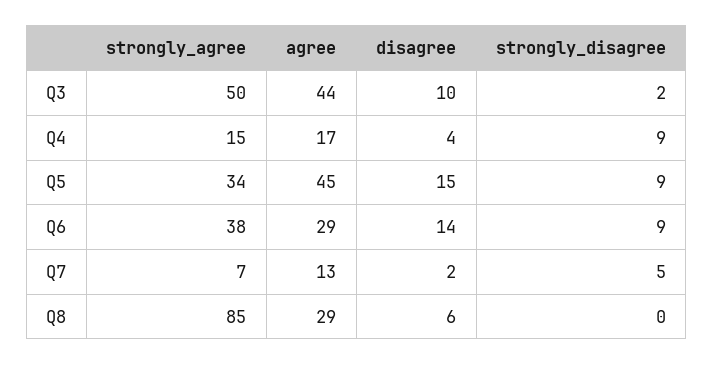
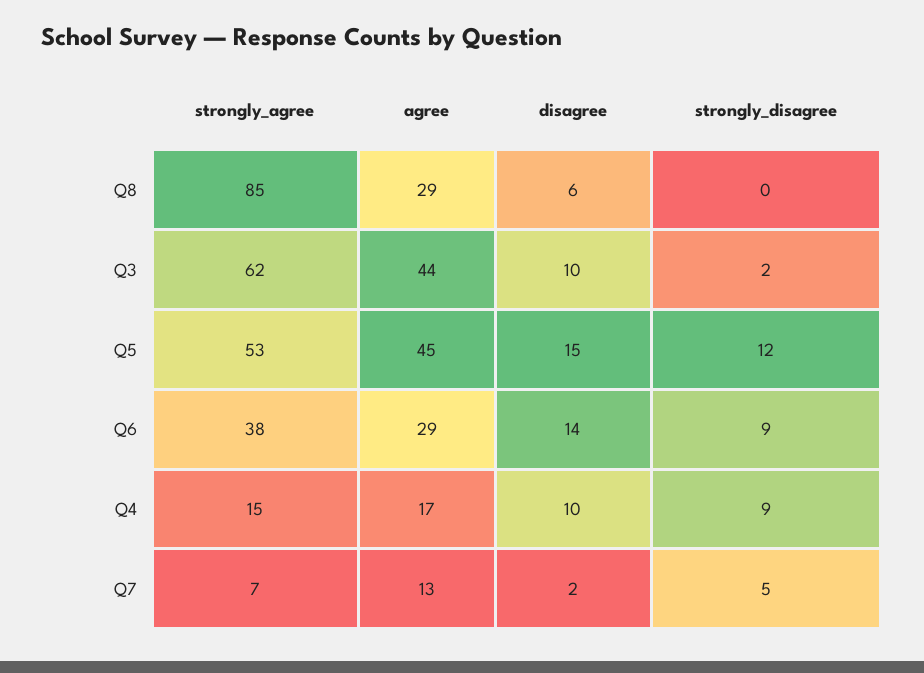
  {
    "strongly_agree": {
-     "Q3": 50,
+     "Q3": 62,
      "Q4": 15,
-     "Q5": 34,
+     "Q5": 53,
      "Q6": 38,
      "Q7": 7,
      "Q8": 85
    },
    "agree": {
      "Q3": 44,
      "Q4": 17,
      "Q5": 45,
      "Q6": 29,
      "Q7": 13,
      "Q8": 29
    },
    "disagree": {
      "Q3": 10,
-     "Q4": 4,
+     "Q4": 10,
      "Q5": 15,
      "Q6": 14,
      "Q7": 2,
      "Q8": 6
    },
    "strongly_disagree": {
      "Q3": 2,
      "Q4": 9,
-     "Q5": 9,
+     "Q5": 12,
      "Q6": 9,
      "Q7": 5,
      "Q8": 0
    }
  }

